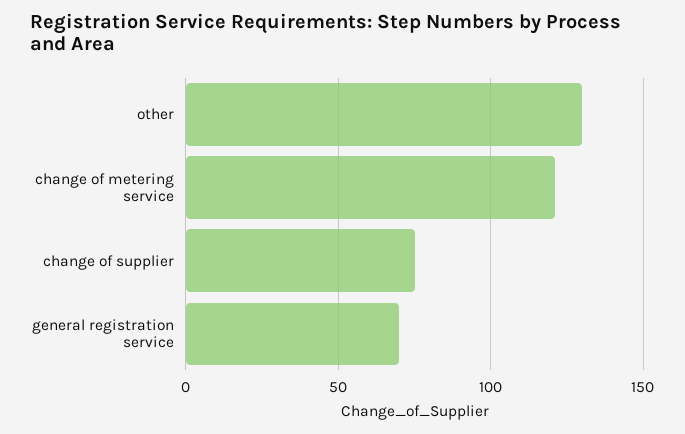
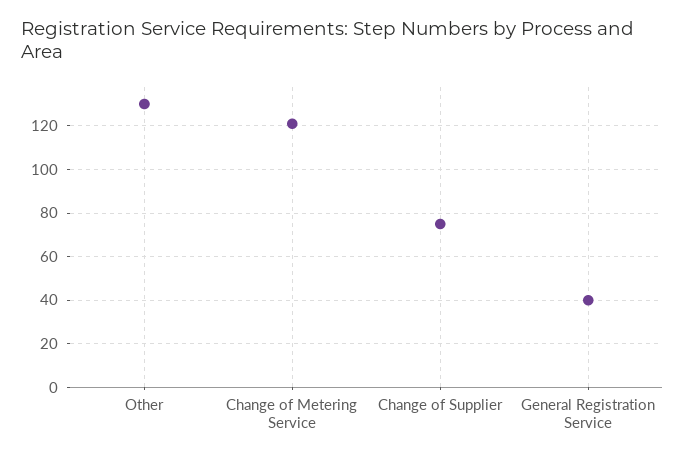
  {
    "other": 130,
    "change of metering service": 120,
    "change of supplier": 75,
-   "general registration service": 70
+   "general registration service": 40
  }

